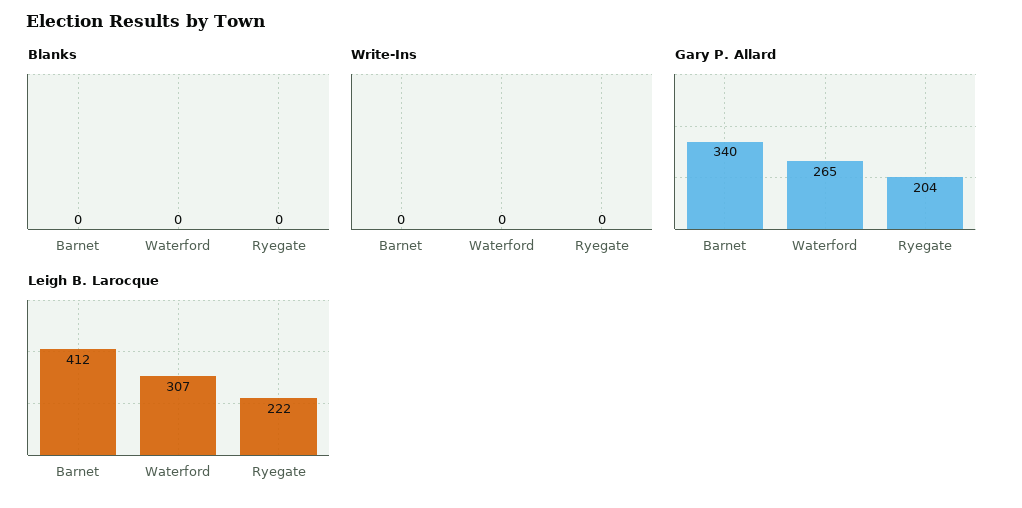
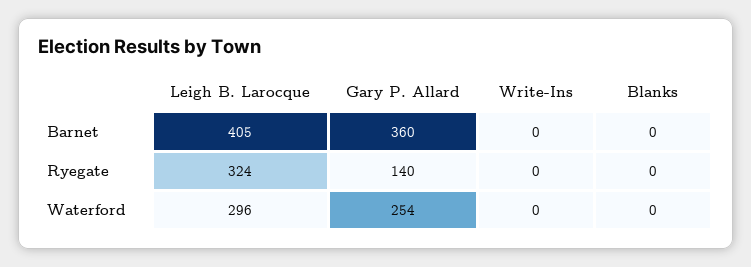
  {
    "Blanks": {
      "Barnet": 0,
      "Waterford": 0,
      "Ryegate": 0
    },
    "Write-Ins": {
      "Barnet": 0,
      "Waterford": 0,
      "Ryegate": 0
    },
    "Gary P. Allard": {
-     "Barnet": 340,
+     "Barnet": 360,
-     "Waterford": 265,
+     "Waterford": 254,
-     "Ryegate": 204
+     "Ryegate": 140
    },
    "Leigh B. Larocque": {
-     "Barnet": 412,
+     "Barnet": 405,
-     "Waterford": 307,
+     "Waterford": 296,
-     "Ryegate": 222
+     "Ryegate": 324
    }
  }

